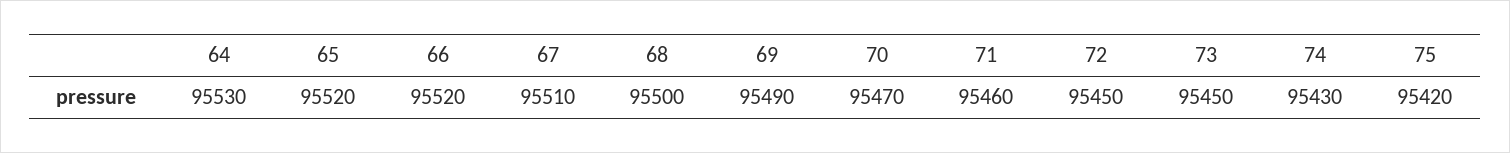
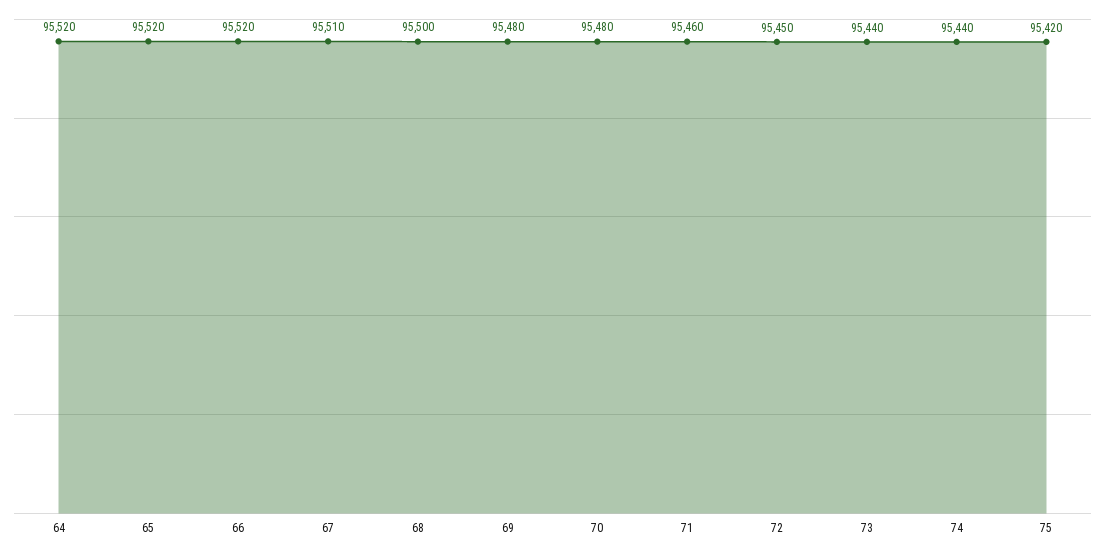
  {
-   "64": 95530,
+   "64": 95520,
    "65": 95520,
    "66": 95520,
    "67": 95510,
    "68": 95500,
-   "69": 95490,
+   "69": 95480,
-   "70": 95470,
+   "70": 95480,
    "71": 95460,
    "72": 95450,
-   "73": 95450,
+   "73": 95440,
-   "74": 95430,
+   "74": 95440,
    "75": 95420
  }

